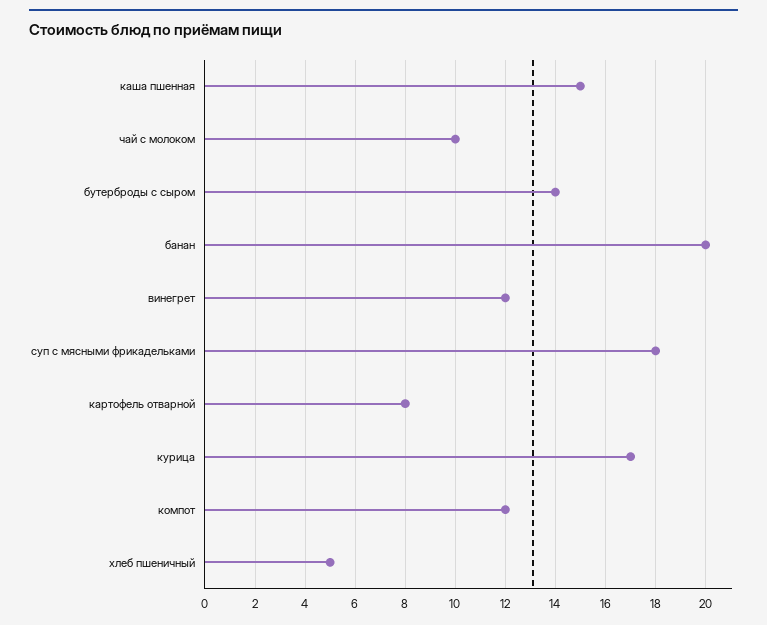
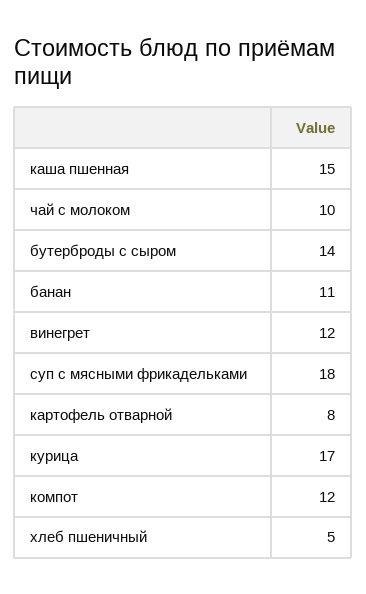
  {
    "каша пшенная": 15,
    "чай с молоком": 10,
    "бутерброды с сыром": 14,
-   "банан": 20,
+   "банан": 11,
    "винегрет": 12,
    "суп с мясными фрикадельками": 18,
    "картофель отварной": 8,
    "курица": 17,
    "компот": 12,
    "хлеб пшеничный": 5
  }

